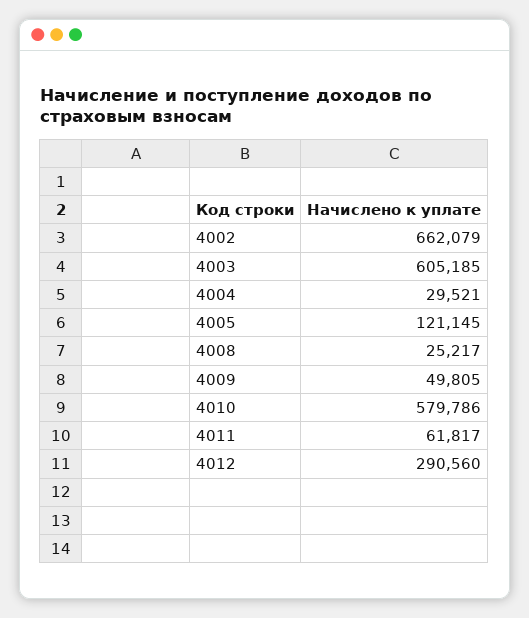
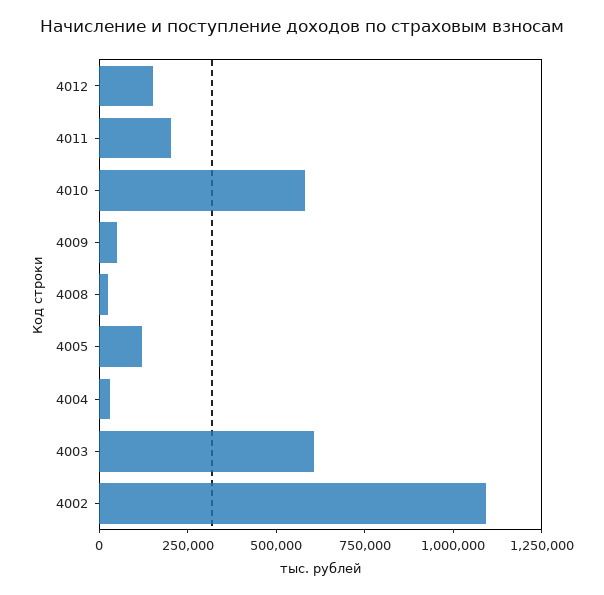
  {
-   "4002": 662079,
+   "4002": 1100000,
    "4003": 605185,
    "4004": 29521,
    "4005": 121145,
    "4008": 25217,
    "4009": 49805,
    "4010": 579786,
-   "4011": 61817,
+   "4011": 200000,
-   "4012": 290560
+   "4012": 150000
  }

